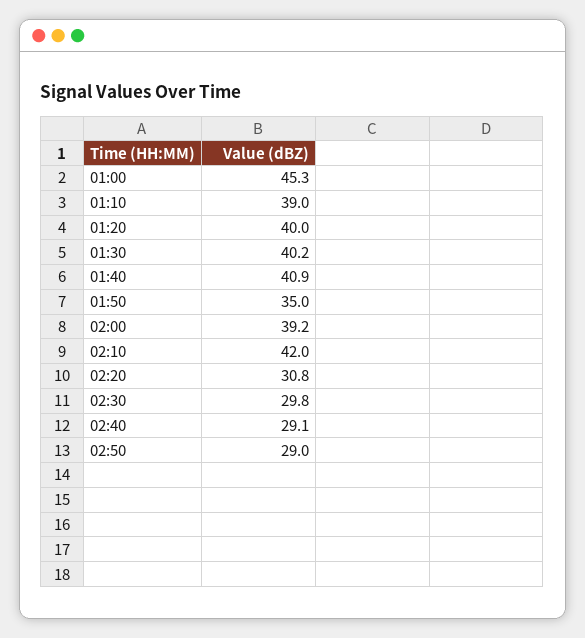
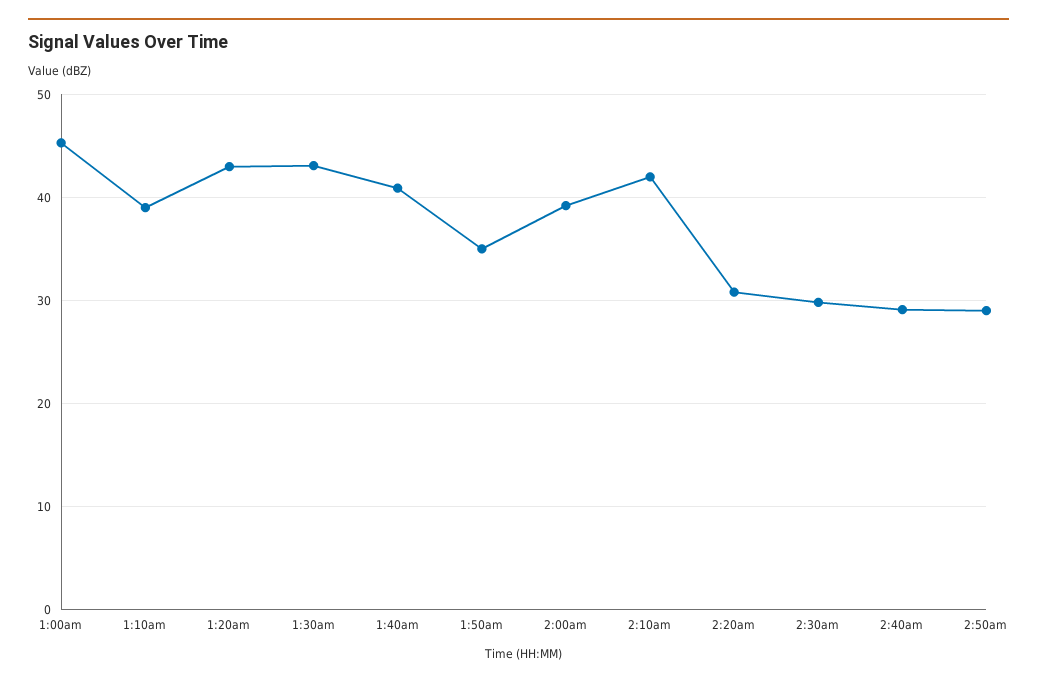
  {
    "01:00": 45.3,
    "01:10": 39,
-   "01:20": 40,
+   "01:20": 43,
-   "01:30": 40.2,
+   "01:30": 43,
    "01:40": 40.9,
    "01:50": 35,
    "02:00": 39.2,
    "02:10": 42,
    "02:20": 30.8,
    "02:30": 29.8,
    "02:40": 29.1,
    "02:50": 29
  }

